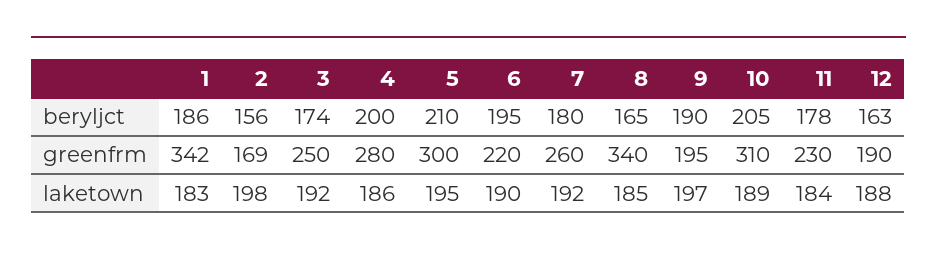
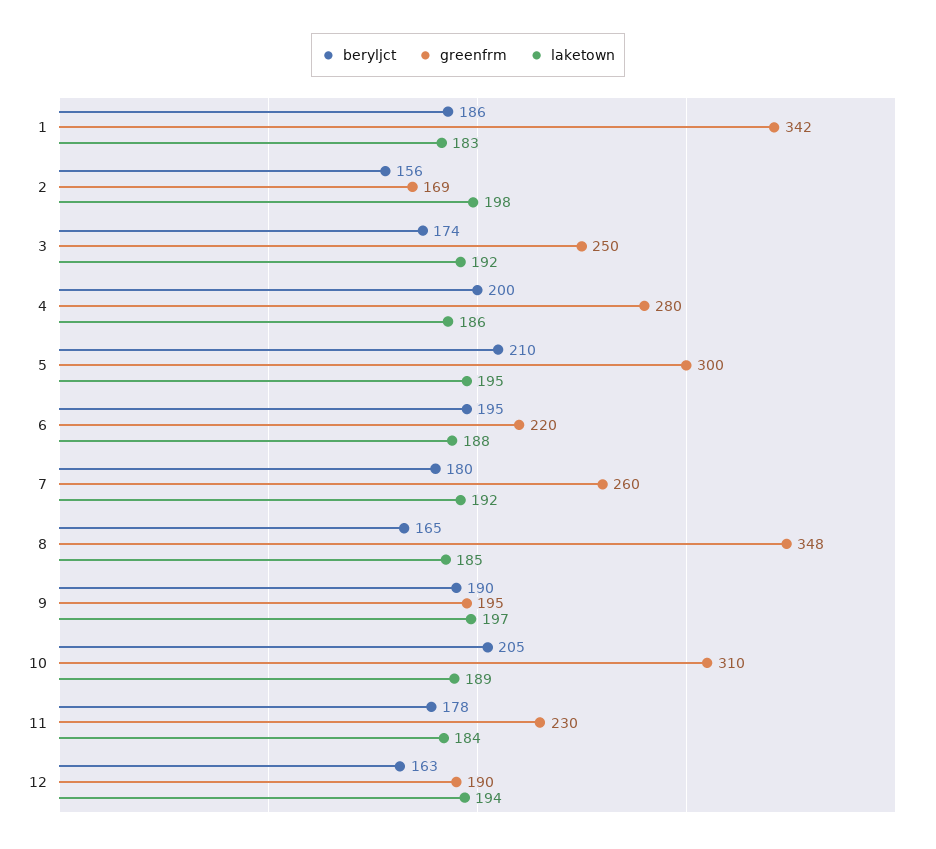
  {
    "beryljct": {
      "1": 186,
      "2": 156,
      "3": 174,
      "4": 200,
      "5": 210,
      "6": 195,
      "7": 180,
      "8": 165,
      "9": 190,
      "10": 205,
      "11": 178,
      "12": 163
    },
    "greenfrm": {
      "1": 342,
      "2": 169,
      "3": 250,
      "4": 280,
      "5": 300,
      "6": 220,
      "7": 260,
-     "8": 340,
+     "8": 348,
      "9": 195,
      "10": 310,
      "11": 230,
      "12": 190
    },
    "laketown": {
      "1": 183,
      "2": 198,
      "3": 192,
      "4": 186,
      "5": 195,
-     "6": 190,
+     "6": 188,
      "7": 192,
      "8": 185,
      "9": 197,
      "10": 189,
      "11": 184,
-     "12": 188
+     "12": 194
    }
  }

